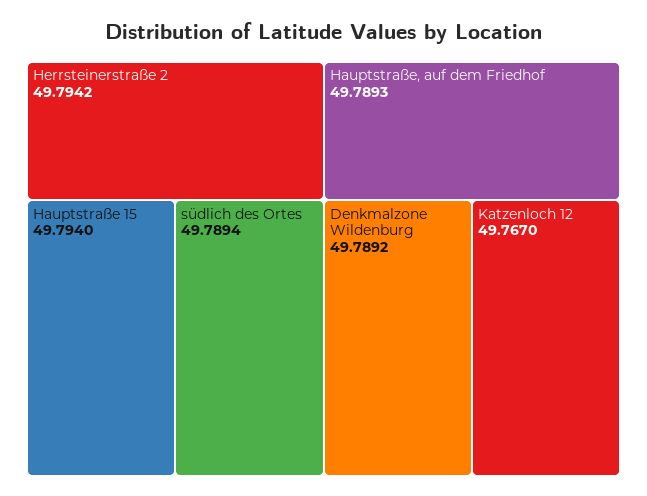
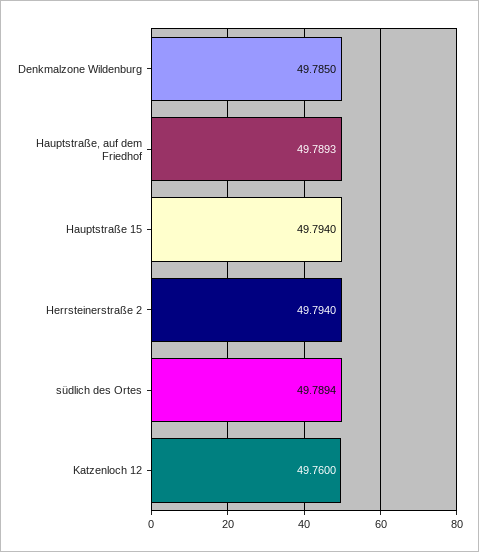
  {
-   "Herrsteinerstraße 2": 49.7942,
+   "Herrsteinerstraße 2": 49.794,
    "Hauptstraße 15": 49.794,
    "südlich des Ortes": 49.7894,
    "Hauptstraße, auf dem Friedhof": 49.7893,
-   "Denkmalzone Wildenburg": 49.7892,
+   "Denkmalzone Wildenburg": 49.785,
-   "Katzenloch 12": 49.767
+   "Katzenloch 12": 49.76
  }

